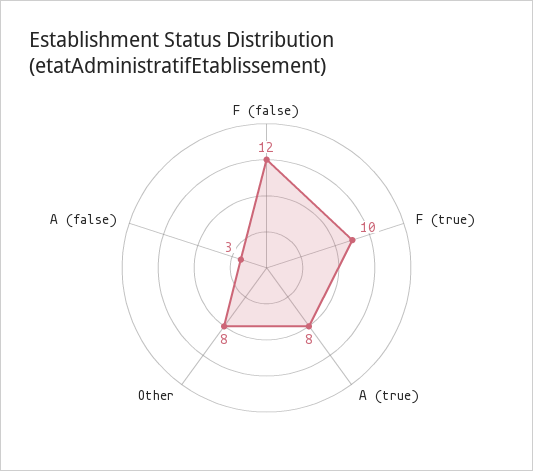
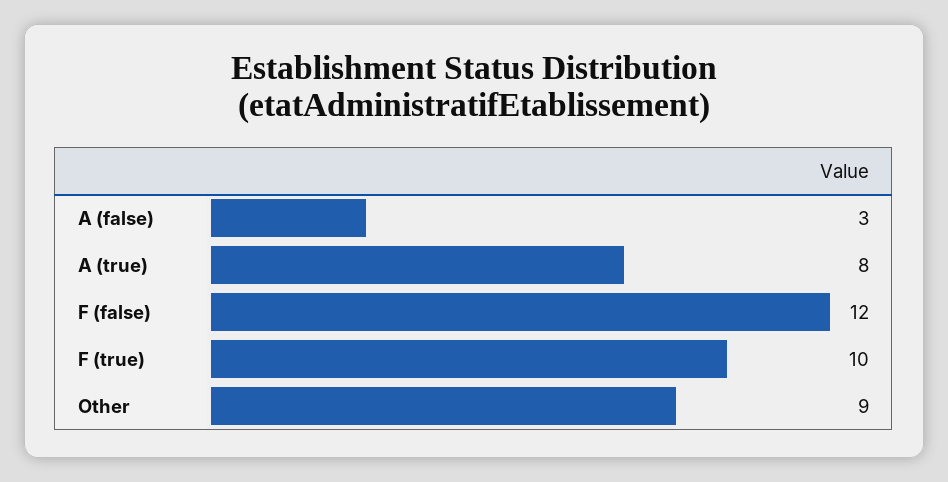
  {
    "F (false)": 12,
    "F (true)": 10,
    "A (true)": 8,
-   "Other": 8,
+   "Other": 9,
    "A (false)": 3
  }

